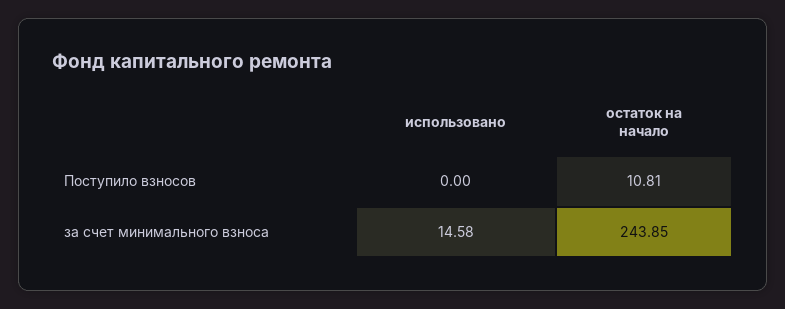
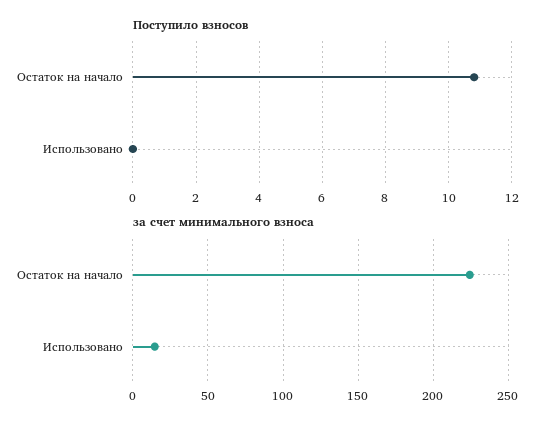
  {
    "Поступило взносов": {
      "использовано": 0,
      "остаток на начало": 10.81
    },
    "за счет минимального взноса": {
      "использовано": 14.58,
-     "остаток на начало": 243.85
+     "остаток на начало": 225
    }
  }

